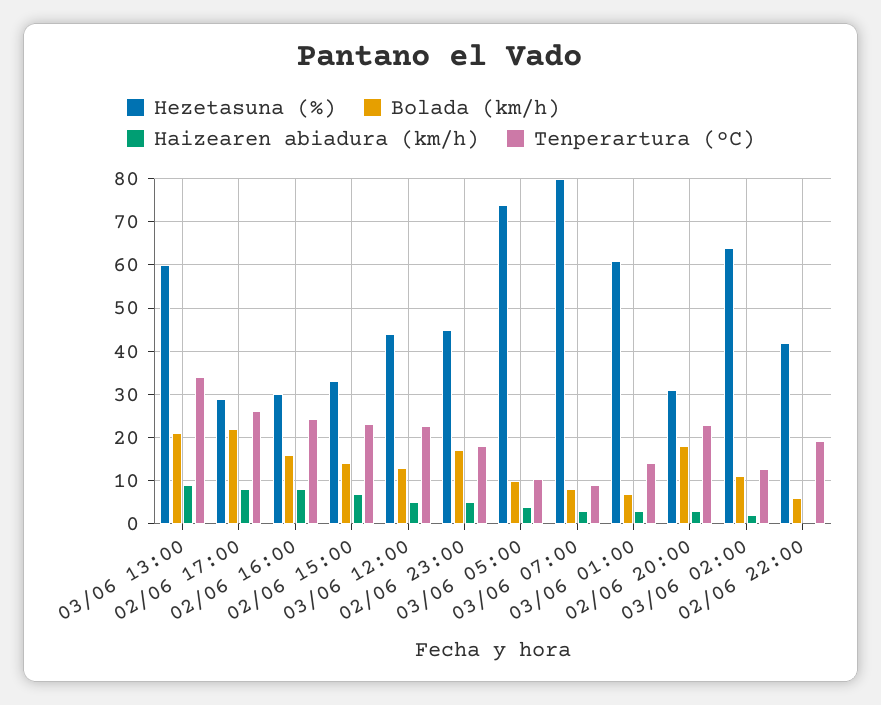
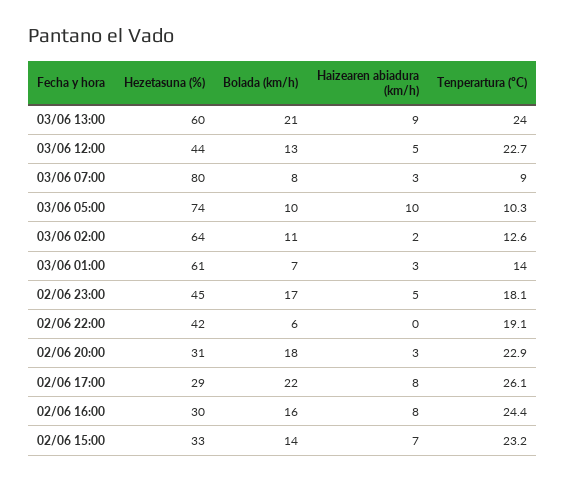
  {
    "Hezetasuna (%)": {
      "03/06 13:00": 60,
      "02/06 17:00": 29,
      "02/06 16:00": 30,
      "02/06 15:00": 33,
      "03/06 12:00": 44,
      "02/06 23:00": 45,
      "03/06 05:00": 74,
      "03/06 07:00": 80,
      "03/06 01:00": 61,
      "02/06 20:00": 31,
      "03/06 02:00": 64,
      "02/06 22:00": 42
    },
    "Bolada (km/h)": {
      "03/06 13:00": 21,
      "02/06 17:00": 22,
      "02/06 16:00": 16,
      "02/06 15:00": 14,
      "03/06 12:00": 13,
      "02/06 23:00": 17,
      "03/06 05:00": 10,
      "03/06 07:00": 8,
      "03/06 01:00": 7,
      "02/06 20:00": 18,
      "03/06 02:00": 11,
      "02/06 22:00": 6
    },
    "Haizearen abiadura (km/h)": {
      "03/06 13:00": 9,
      "02/06 17:00": 8,
      "02/06 16:00": 8,
      "02/06 15:00": 7,
      "03/06 12:00": 5,
      "02/06 23:00": 5,
-     "03/06 05:00": 4,
+     "03/06 05:00": 10,
      "03/06 07:00": 3,
      "03/06 01:00": 3,
      "02/06 20:00": 3,
      "03/06 02:00": 2,
      "02/06 22:00": 0
    },
    "Tenperartura (ºC)": {
-     "03/06 13:00": 34,
+     "03/06 13:00": 24,
      "02/06 17:00": 26.1,
      "02/06 16:00": 24.4,
      "02/06 15:00": 23.2,
      "03/06 12:00": 22.7,
      "02/06 23:00": 18.1,
      "03/06 05:00": 10.3,
      "03/06 07:00": 9,
      "03/06 01:00": 14,
      "02/06 20:00": 22.9,
      "03/06 02:00": 12.6,
      "02/06 22:00": 19.1
    }
  }

